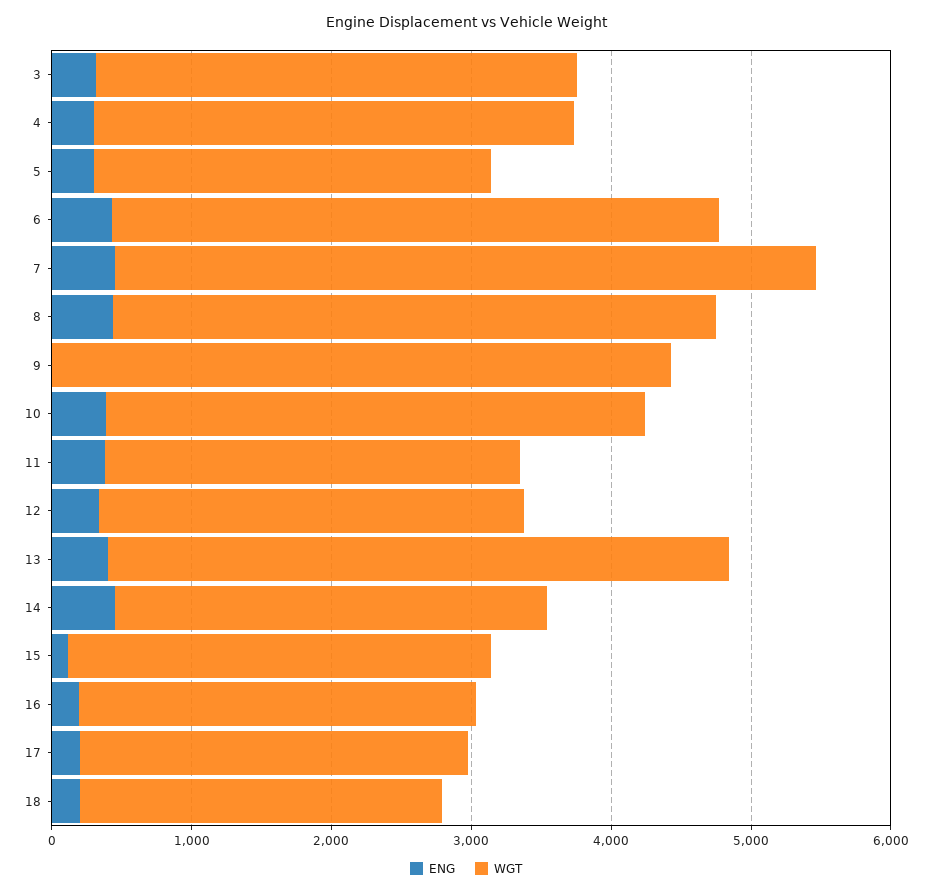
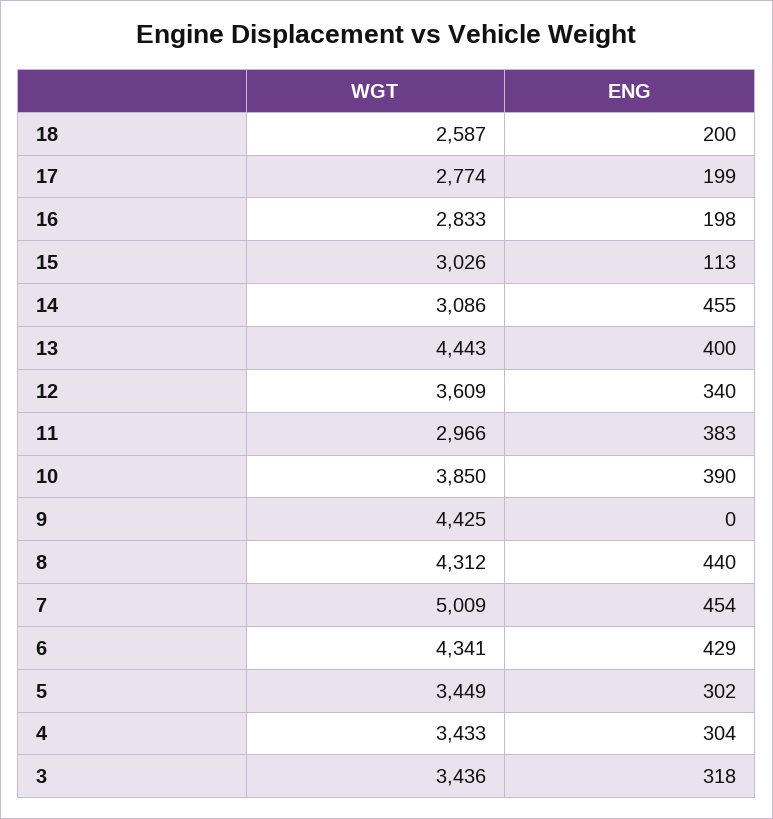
  {
    "ENG": {
      "3": 318,
      "4": 304,
      "5": 302,
      "6": 429,
      "7": 454,
      "8": 440,
      "9": 0,
      "10": 390,
      "11": 383,
      "12": 340,
      "13": 400,
      "14": 455,
      "15": 113,
      "16": 198,
      "17": 199,
      "18": 200
    },
    "WGT": {
      "3": 3436,
      "4": 3433,
-     "5": 2800,
+     "5": 3449,
      "6": 4341,
      "7": 5009,
      "8": 4312,
      "9": 4425,
      "10": 3850,
      "11": 2966,
-     "12": 3000,
+     "12": 3609,
      "13": 4443,
      "14": 3086,
      "15": 3026,
      "16": 2833,
      "17": 2774,
      "18": 2587
    }
  }

